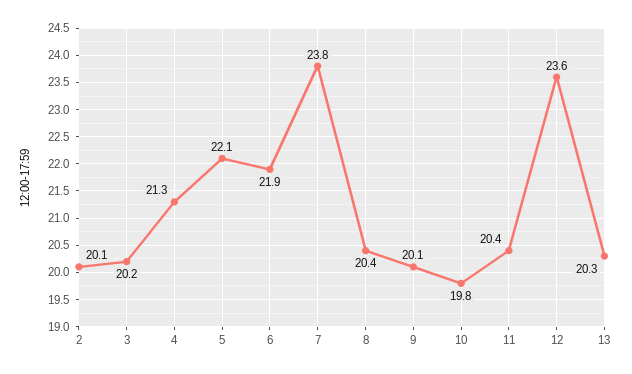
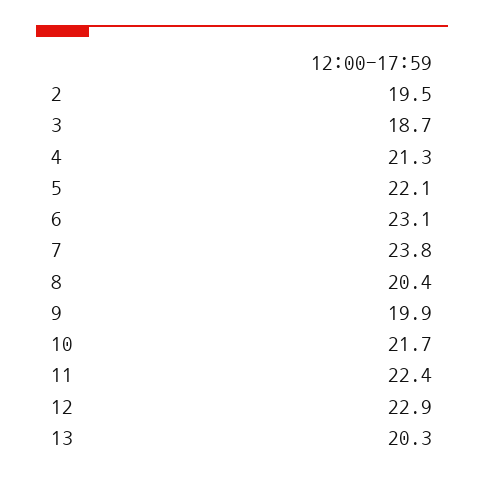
  {
-   "2": 20.1,
+   "2": 19.5,
-   "3": 20.2,
+   "3": 18.7,
    "4": 21.3,
    "5": 22.1,
-   "6": 21.9,
+   "6": 23.1,
    "7": 23.8,
    "8": 20.4,
-   "9": 20.1,
+   "9": 19.9,
-   "10": 19.8,
+   "10": 21.7,
-   "11": 20.4,
+   "11": 22.4,
-   "12": 23.6,
+   "12": 22.9,
    "13": 20.3
  }

